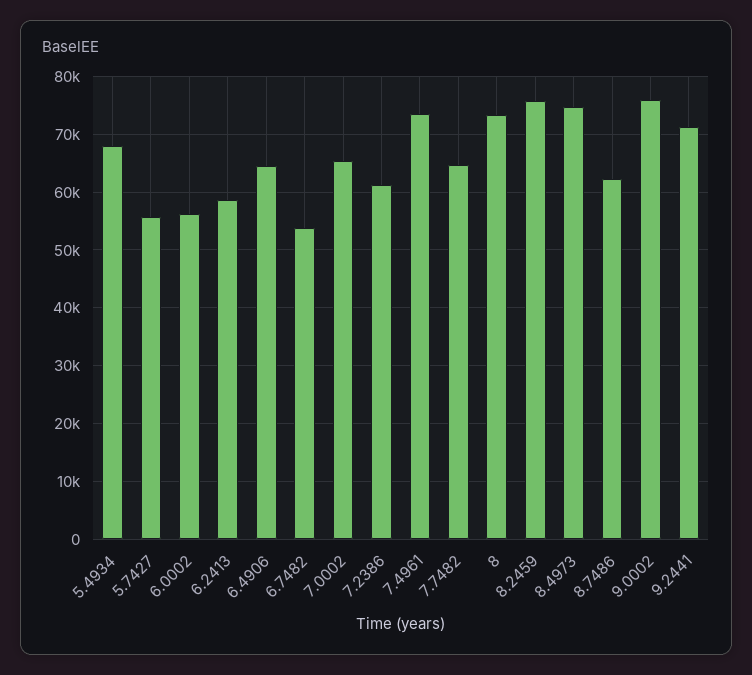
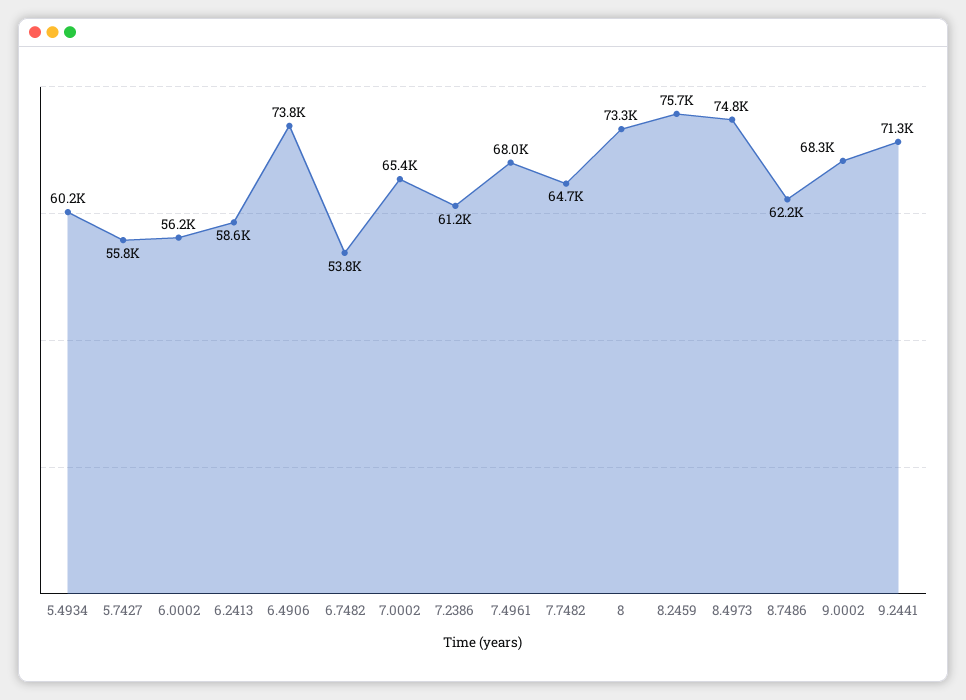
  {
-   "5.4934": 68000,
+   "5.4934": 60200,
    "5.7427": 55800,
    "6.0002": 56200,
    "6.2413": 58600,
-   "6.4906": 64000,
+   "6.4906": 73800,
    "6.7482": 53800,
    "7.0002": 65400,
    "7.2386": 61200,
-   "7.4961": 74000,
+   "7.4961": 68000,
    "7.7482": 64700,
    "8": 73300,
    "8.2459": 75700,
    "8.4973": 74800,
    "8.7486": 62200,
-   "9.0002": 76000,
+   "9.0002": 68300,
    "9.2441": 71300
  }

